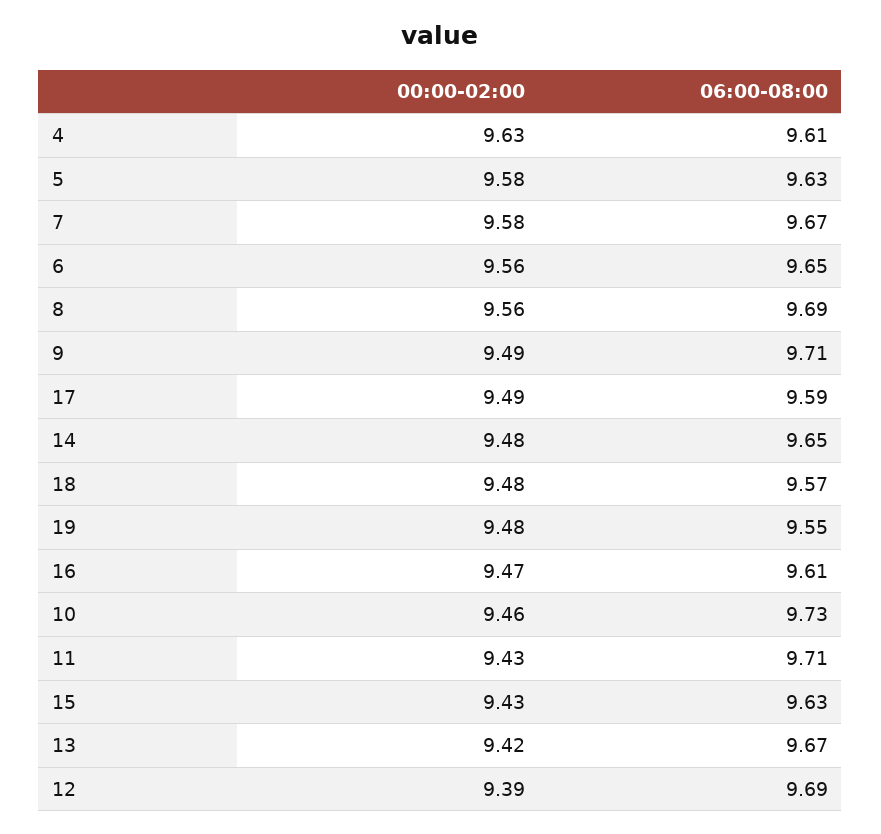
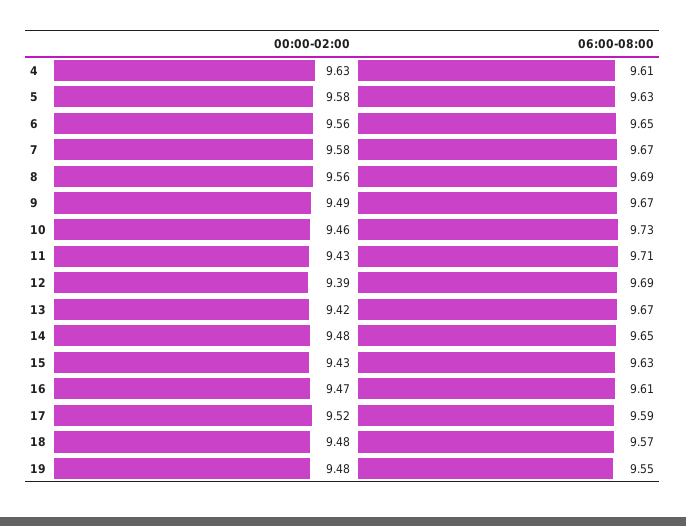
  {
    "00:00-02:00": {
      "4": 9.63,
      "5": 9.58,
      "7": 9.58,
      "6": 9.56,
      "8": 9.56,
      "9": 9.49,
-     "17": 9.49,
+     "17": 9.52,
      "14": 9.48,
      "18": 9.48,
      "19": 9.48,
      "16": 9.47,
      "10": 9.46,
      "11": 9.43,
      "15": 9.43,
      "13": 9.42,
      "12": 9.39
    },
    "06:00-08:00": {
      "4": 9.61,
      "5": 9.63,
      "7": 9.67,
      "6": 9.65,
      "8": 9.69,
-     "9": 9.71,
+     "9": 9.67,
      "17": 9.59,
      "14": 9.65,
      "18": 9.57,
      "19": 9.55,
      "16": 9.61,
      "10": 9.73,
      "11": 9.71,
      "15": 9.63,
      "13": 9.67,
      "12": 9.69
    }
  }

